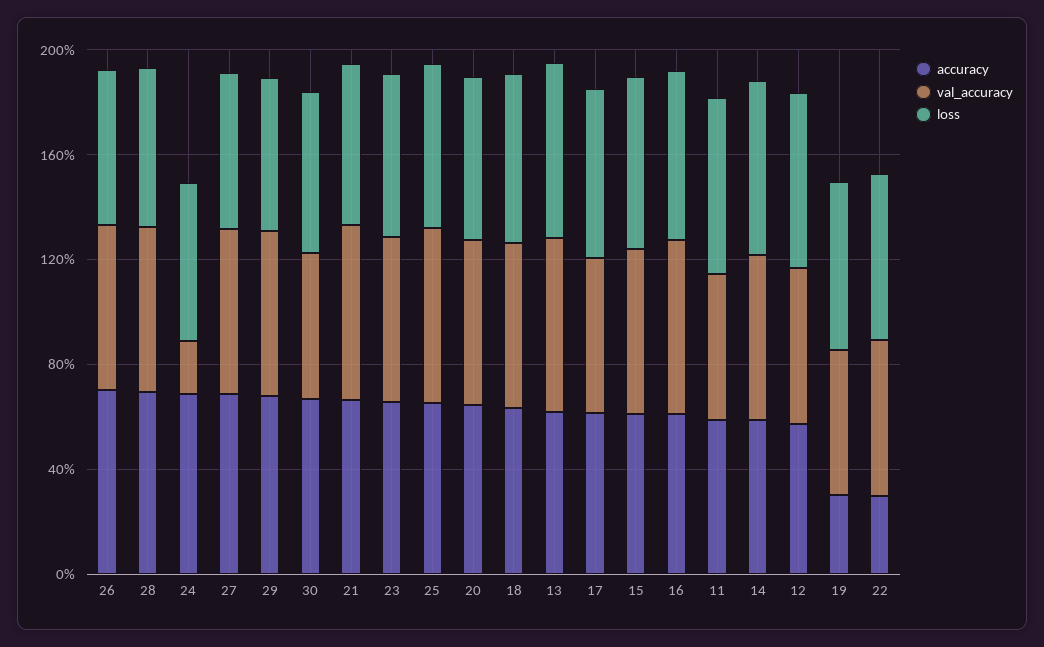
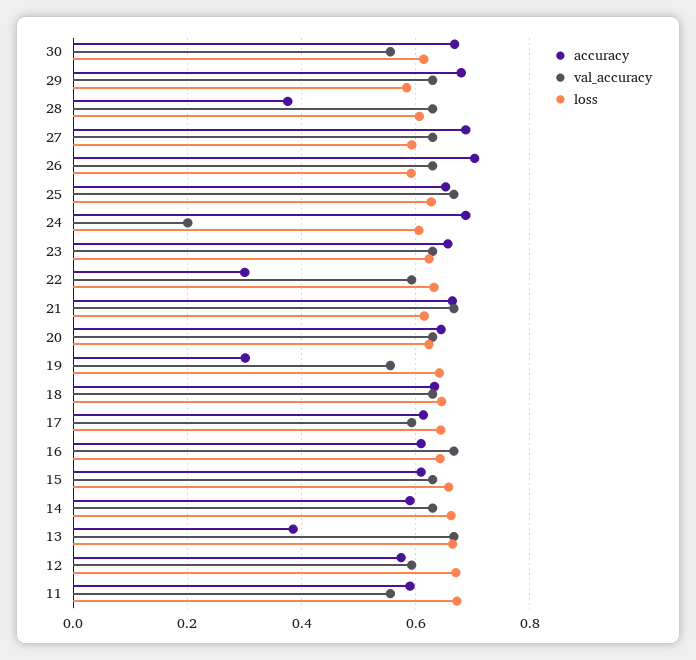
  {
    "accuracy": {
      "26": 0.7,
-     "28": 0.7,
+     "28": 0.38,
      "24": 0.68,
      "27": 0.68,
      "29": 0.68,
      "30": 0.66,
      "21": 0.66,
      "23": 0.66,
      "25": 0.66,
      "20": 0.64,
      "18": 0.64,
-     "13": 0.6,
+     "13": 0.38,
      "17": 0.62,
      "15": 0.6,
      "16": 0.6,
      "11": 0.58,
      "14": 0.58,
      "12": 0.58,
      "19": 0.3,
      "22": 0.3
    },
    "val_accuracy": {
      "26": 0.62,
      "28": 0.62,
      "24": 0.2,
      "27": 0.62,
      "29": 0.62,
      "30": 0.56,
      "21": 0.66,
      "23": 0.62,
      "25": 0.66,
      "20": 0.62,
      "18": 0.62,
      "13": 0.66,
      "17": 0.6,
      "15": 0.62,
      "16": 0.66,
      "11": 0.56,
      "14": 0.62,
      "12": 0.6,
      "19": 0.56,
      "22": 0.6
    },
    "loss": {
      "26": 0.6,
      "28": 0.6,
      "24": 0.6,
      "27": 0.6,
      "29": 0.58,
      "30": 0.62,
      "21": 0.62,
      "23": 0.62,
      "25": 0.62,
      "20": 0.62,
      "18": 0.64,
      "13": 0.66,
      "17": 0.64,
      "15": 0.66,
      "16": 0.64,
      "11": 0.68,
      "14": 0.66,
      "12": 0.68,
      "19": 0.64,
      "22": 0.64
    }
  }

